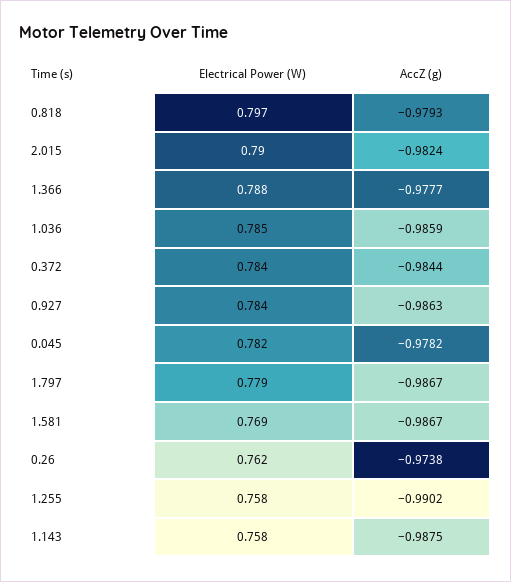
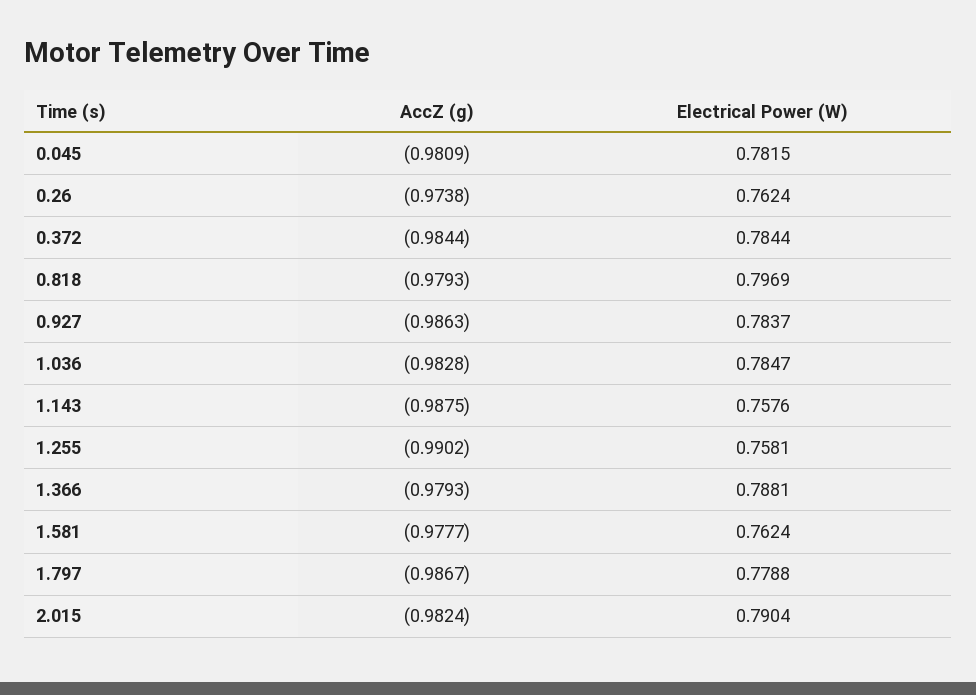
  {
    "Electrical Power (W)": {
      "0.818": 0.7969,
      "2.015": 0.7904,
      "1.366": 0.7881,
      "1.036": 0.7847,
      "0.372": 0.7844,
      "0.927": 0.7837,
      "0.045": 0.7815,
      "1.797": 0.7788,
-     "1.581": 0.769,
+     "1.581": 0.7624,
      "0.26": 0.7624,
      "1.255": 0.7581,
      "1.143": 0.7576
    },
    "AccZ (g)": {
      "0.818": -0.9793,
      "2.015": -0.9824,
-     "1.366": -0.9777,
+     "1.366": -0.9793,
-     "1.036": -0.9859,
+     "1.036": -0.9828,
      "0.372": -0.9844,
      "0.927": -0.9863,
-     "0.045": -0.9782,
+     "0.045": -0.9809,
      "1.797": -0.9867,
-     "1.581": -0.9867,
+     "1.581": -0.9777,
      "0.26": -0.9738,
      "1.255": -0.9902,
      "1.143": -0.9875
    }
  }

